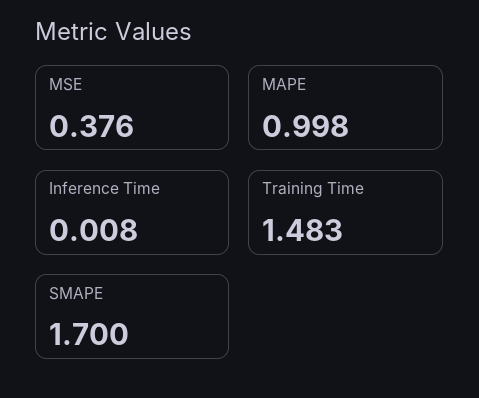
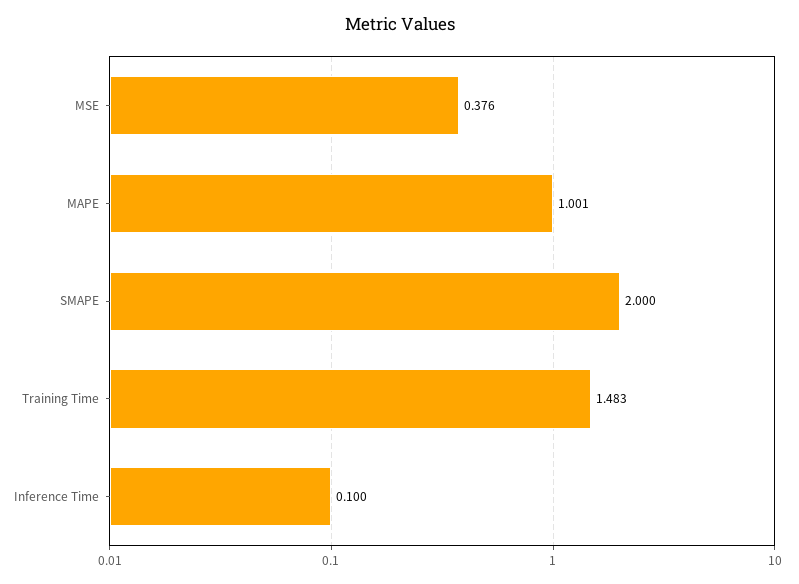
  {
    "MSE": 0.376,
-   "MAPE": 0.998,
+   "MAPE": 1.001,
-   "Inference Time": 0.008,
+   "Inference Time": 0.1,
    "Training Time": 1.483,
-   "SMAPE": 1.7
+   "SMAPE": 2
  }

